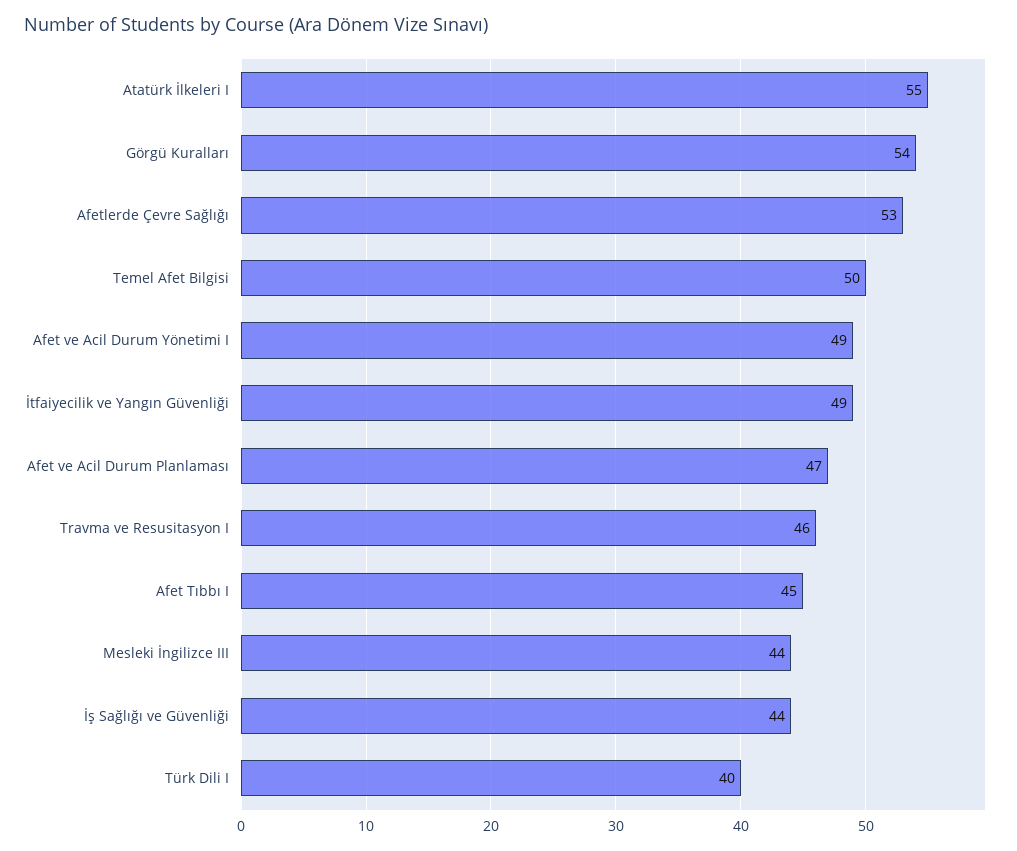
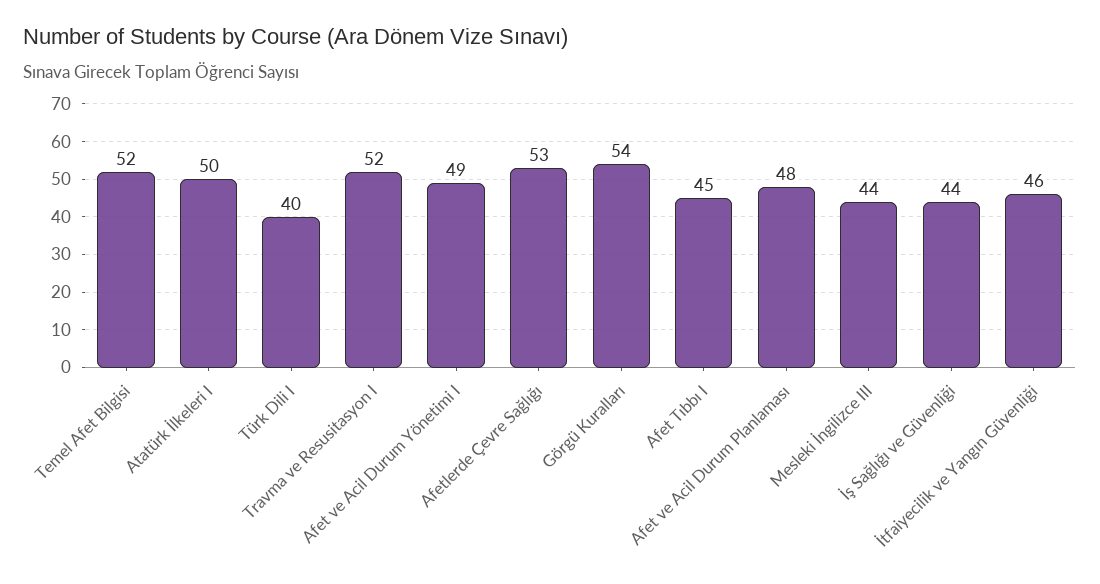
  {
-   "Atatürk İlkeleri I": 55,
+   "Atatürk İlkeleri I": 50,
    "Görgü Kuralları": 54,
    "Afetlerde Çevre Sağlığı": 53,
-   "Temel Afet Bilgisi": 50,
+   "Temel Afet Bilgisi": 52,
    "Afet ve Acil Durum Yönetimi I": 49,
-   "İtfaiyecilik ve Yangın Güvenliği": 49,
+   "İtfaiyecilik ve Yangın Güvenliği": 46,
-   "Afet ve Acil Durum Planlaması": 47,
+   "Afet ve Acil Durum Planlaması": 48,
-   "Travma ve Resusitasyon I": 46,
+   "Travma ve Resusitasyon I": 52,
    "Afet Tıbbı I": 45,
    "Mesleki İngilizce III": 44,
    "İş Sağlığı ve Güvenliği": 44,
    "Türk Dili I": 40
  }

